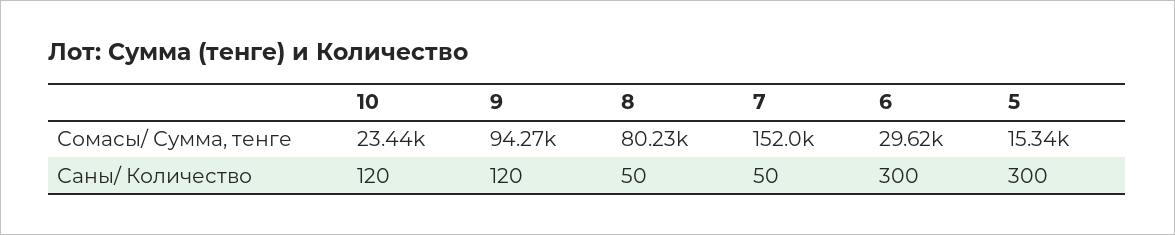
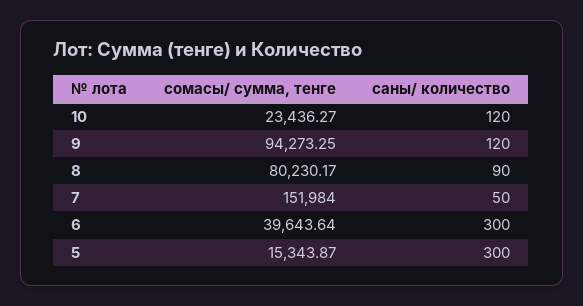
  {
    "10": {
      "Сомасы/ Сумма, тенге": 23436.27,
      "Саны/ Количество": 120
    },
    "9": {
      "Сомасы/ Сумма, тенге": 94273.25,
      "Саны/ Количество": 120
    },
    "8": {
      "Сомасы/ Сумма, тенге": 80230.17,
-     "Саны/ Количество": 50
+     "Саны/ Количество": 90
    },
    "7": {
      "Сомасы/ Сумма, тенге": 151984,
      "Саны/ Количество": 50
    },
    "6": {
-     "Сомасы/ Сумма, тенге": 29620,
+     "Сомасы/ Сумма, тенге": 39643.64,
      "Саны/ Количество": 300
    },
    "5": {
      "Сомасы/ Сумма, тенге": 15343.87,
      "Саны/ Количество": 300
    }
  }

